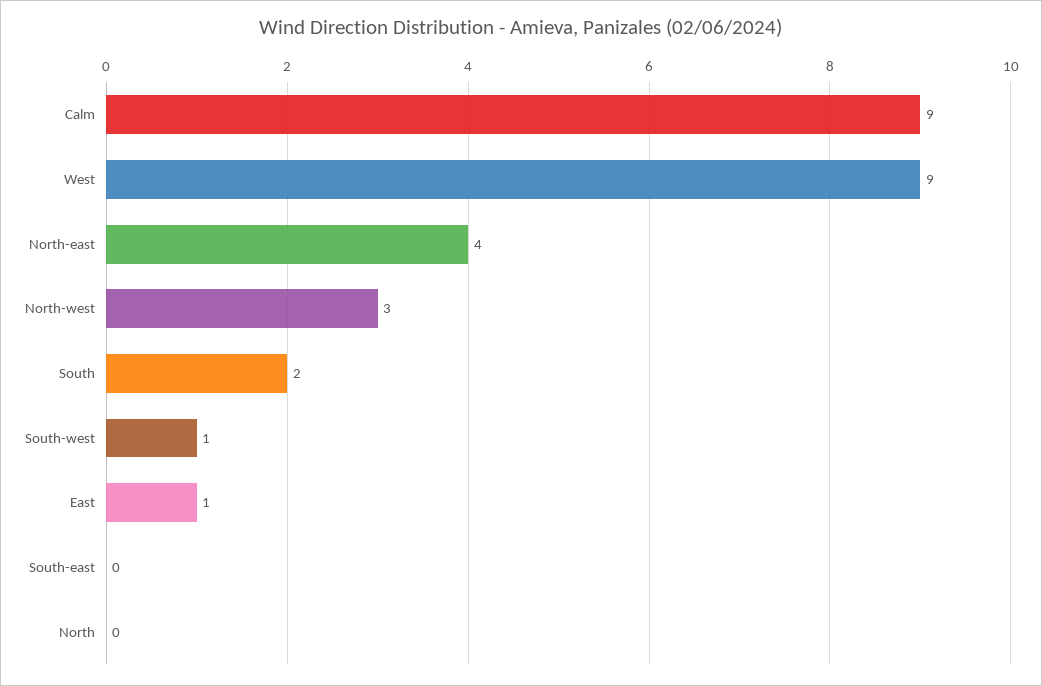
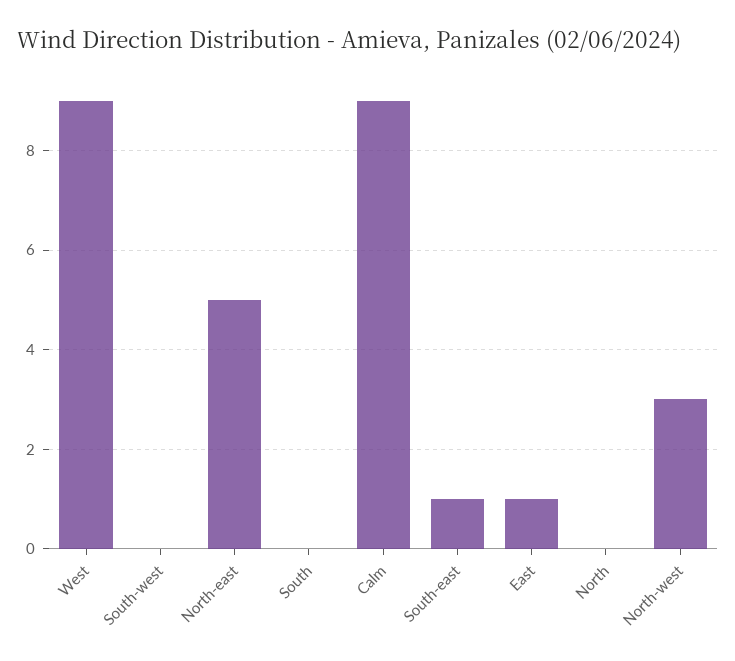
  {
    "Calm": 9,
    "West": 9,
-   "North-east": 4,
+   "North-east": 5,
    "North-west": 3,
-   "South": 2,
+   "South": 0,
-   "South-west": 1,
+   "South-west": 0,
    "East": 1,
-   "South-east": 0,
+   "South-east": 1,
    "North": 0
  }

